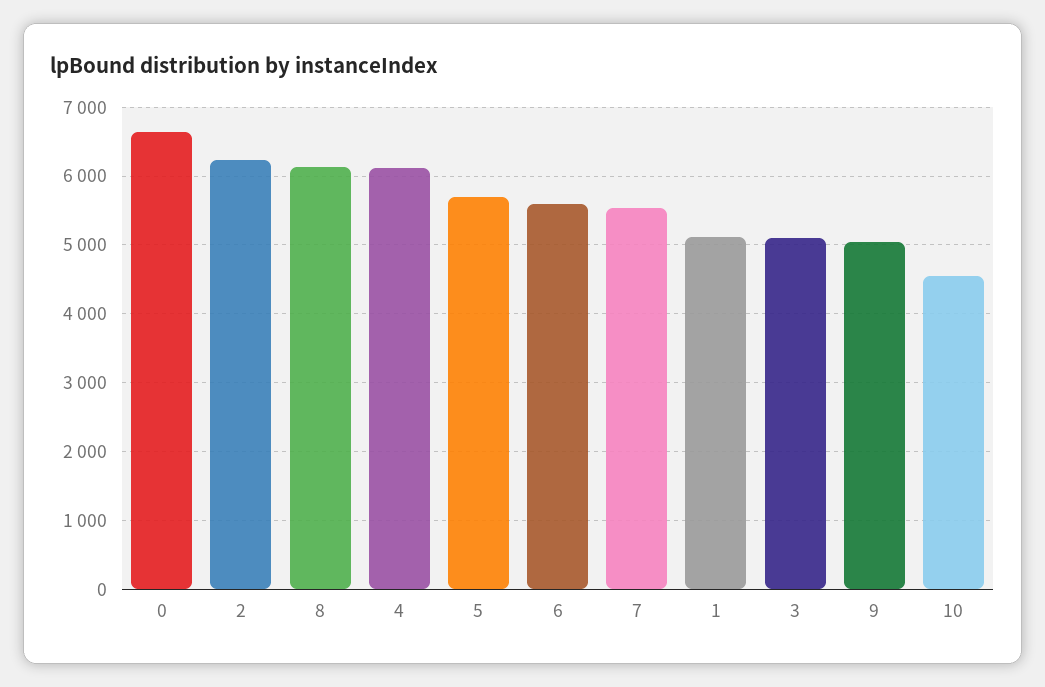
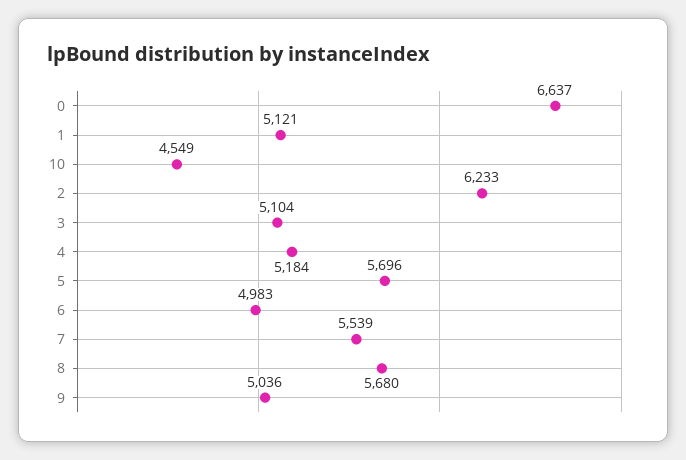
  {
    "0": 6637,
    "2": 6233,
-   "8": 6100,
+   "8": 5680,
-   "4": 6100,
+   "4": 5184,
    "5": 5696,
-   "6": 5600,
+   "6": 4983,
    "7": 5539,
    "1": 5121,
    "3": 5104,
    "9": 5036,
    "10": 4549
  }

